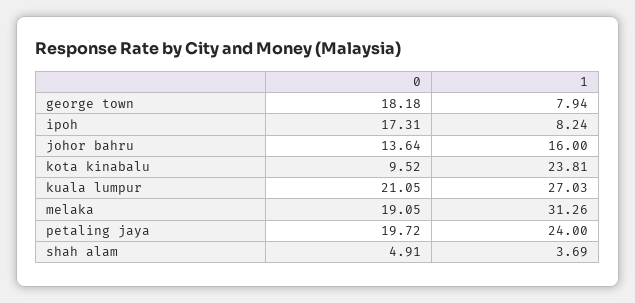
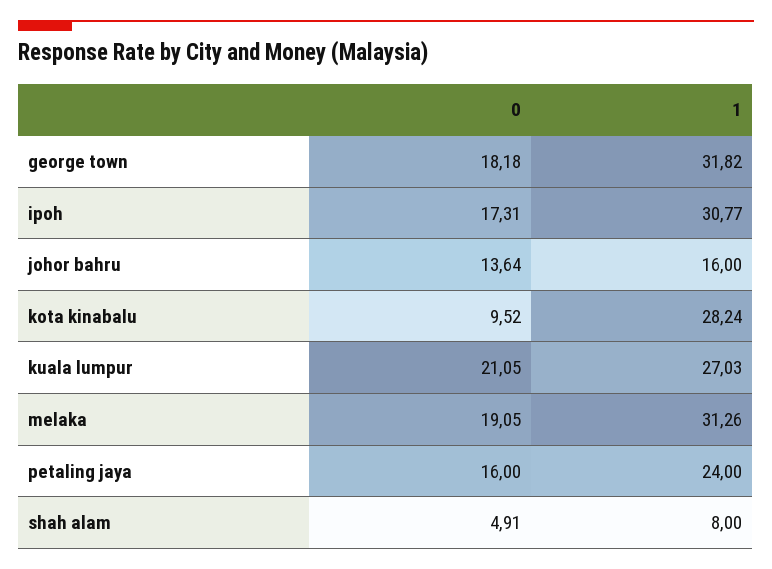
  {
    "0": {
      "george town": 18.18,
      "ipoh": 17.31,
      "johor bahru": 13.64,
      "kota kinabalu": 9.52,
      "kuala lumpur": 21.05,
      "melaka": 19.05,
-     "petaling jaya": 19.72,
+     "petaling jaya": 16,
      "shah alam": 4.91
    },
    "1": {
-     "george town": 7.94,
+     "george town": 31.82,
-     "ipoh": 8.24,
+     "ipoh": 30.77,
      "johor bahru": 16,
-     "kota kinabalu": 23.81,
+     "kota kinabalu": 28.24,
      "kuala lumpur": 27.03,
      "melaka": 31.26,
      "petaling jaya": 24,
-     "shah alam": 3.69
+     "shah alam": 8
    }
  }

